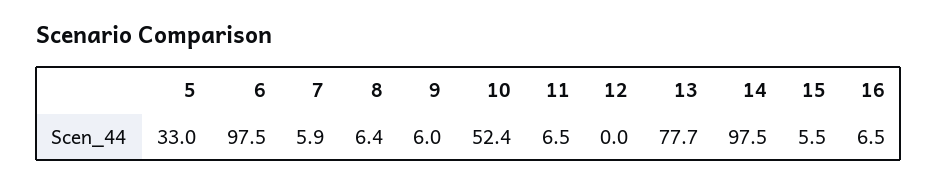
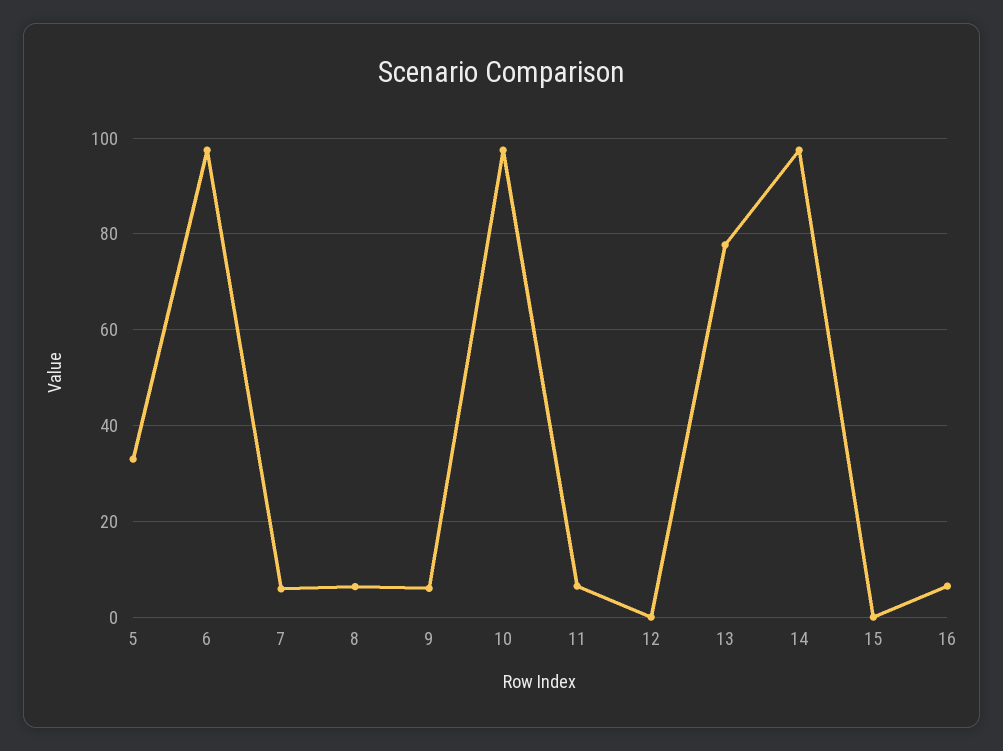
  {
    "5": 33,
    "6": 97.5,
    "7": 5.9,
    "8": 6.4,
    "9": 6,
-   "10": 52.4,
+   "10": 98,
    "11": 6.5,
    "12": 0,
    "13": 77.7,
    "14": 97.5,
-   "15": 5.5,
+   "15": 0,
    "16": 6.5
  }

